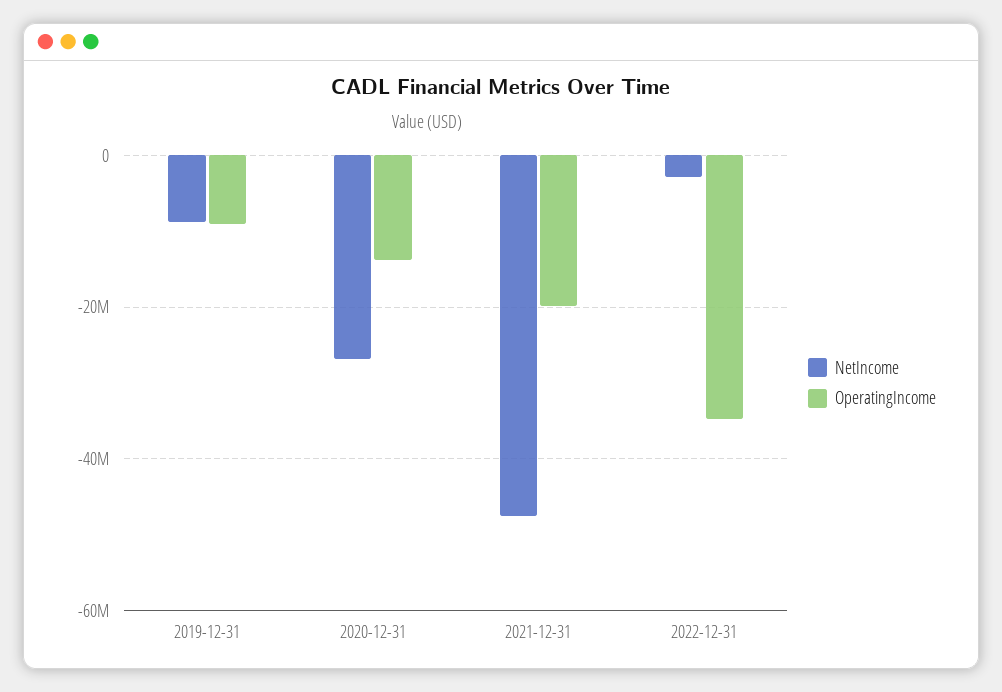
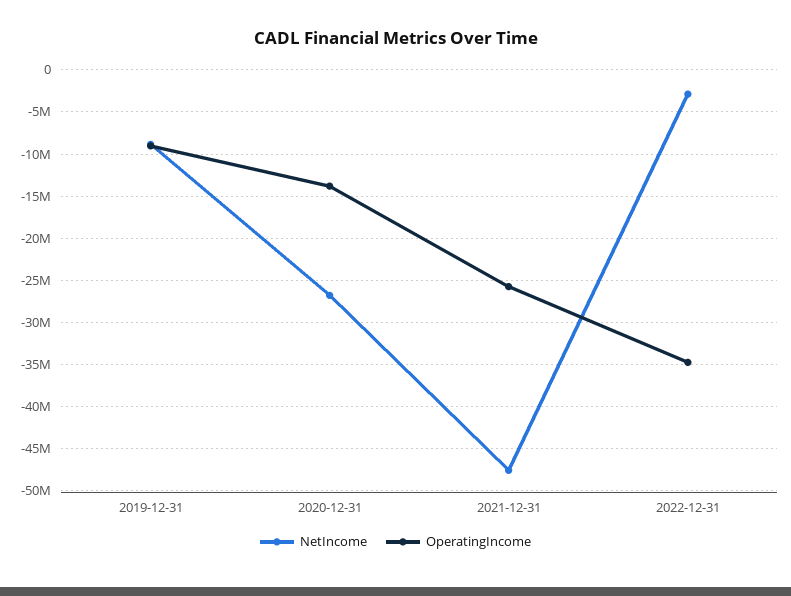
  {
    "NetIncome": {
      "2019-12-31": -9000000,
      "2020-12-31": -27000000,
      "2021-12-31": -48000000,
      "2022-12-31": -3000000
    },
    "OperatingIncome": {
      "2019-12-31": -9000000,
      "2020-12-31": -14000000,
-     "2021-12-31": -20000000,
+     "2021-12-31": -26000000,
      "2022-12-31": -35000000
    }
  }

